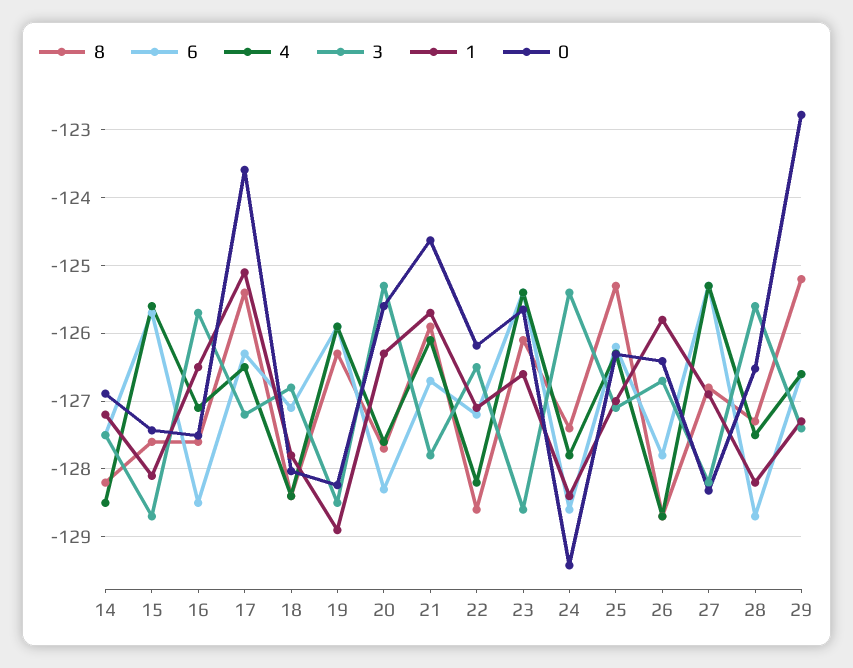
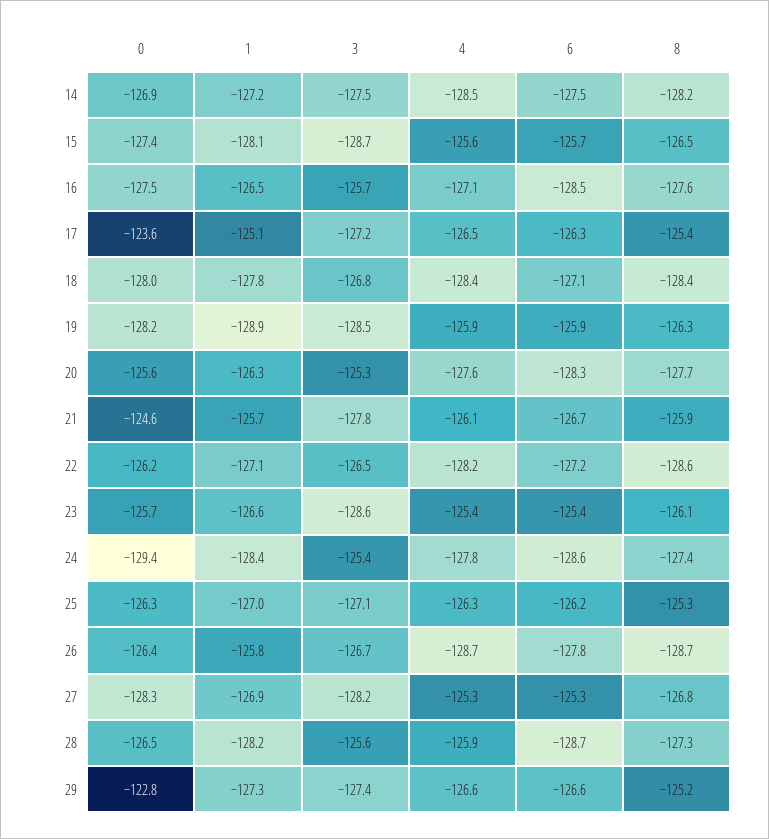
  {
    "8": {
      "14": -128.2,
-     "15": -127.6,
+     "15": -126.5,
      "16": -127.6,
      "17": -125.4,
      "18": -128.4,
      "19": -126.3,
      "20": -127.7,
      "21": -125.9,
      "22": -128.6,
      "23": -126.1,
      "24": -127.4,
      "25": -125.3,
      "26": -128.7,
      "27": -126.8,
      "28": -127.3,
      "29": -125.2
    },
    "6": {
      "14": -127.5,
      "15": -125.7,
      "16": -128.5,
      "17": -126.3,
      "18": -127.1,
      "19": -125.9,
      "20": -128.3,
      "21": -126.7,
      "22": -127.2,
      "23": -125.4,
      "24": -128.6,
      "25": -126.2,
      "26": -127.8,
      "27": -125.3,
      "28": -128.7,
      "29": -126.6
    },
    "4": {
      "14": -128.5,
      "15": -125.6,
      "16": -127.1,
      "17": -126.5,
      "18": -128.4,
      "19": -125.9,
      "20": -127.6,
      "21": -126.1,
      "22": -128.2,
      "23": -125.4,
      "24": -127.8,
      "25": -126.3,
      "26": -128.7,
      "27": -125.3,
-     "28": -127.5,
+     "28": -125.9,
      "29": -126.6
    },
    "3": {
      "14": -127.5,
      "15": -128.7,
      "16": -125.7,
      "17": -127.2,
      "18": -126.8,
      "19": -128.5,
      "20": -125.3,
      "21": -127.8,
      "22": -126.5,
      "23": -128.6,
      "24": -125.4,
      "25": -127.1,
      "26": -126.7,
      "27": -128.2,
      "28": -125.6,
      "29": -127.4
    },
    "1": {
      "14": -127.2,
      "15": -128.1,
      "16": -126.5,
      "17": -125.1,
      "18": -127.8,
      "19": -128.9,
      "20": -126.3,
      "21": -125.7,
      "22": -127.1,
      "23": -126.6,
      "24": -128.4,
      "25": -127,
      "26": -125.8,
      "27": -126.9,
      "28": -128.2,
      "29": -127.3
    },
    "0": {
      "14": -126.9,
      "15": -127.4,
      "16": -127.5,
      "17": -123.6,
      "18": -128,
      "19": -128.2,
      "20": -125.6,
      "21": -124.6,
      "22": -126.2,
      "23": -125.7,
      "24": -129.4,
      "25": -126.3,
      "26": -126.4,
      "27": -128.3,
      "28": -126.5,
      "29": -122.8
    }
  }

